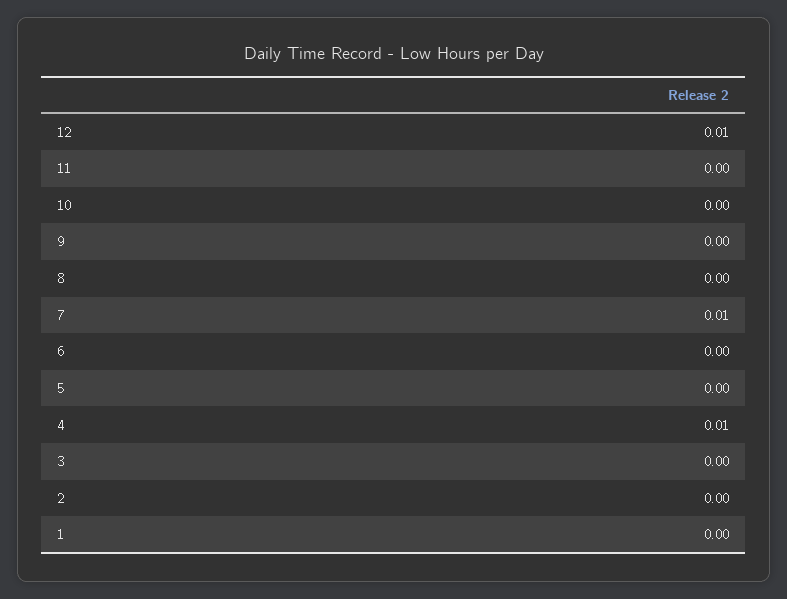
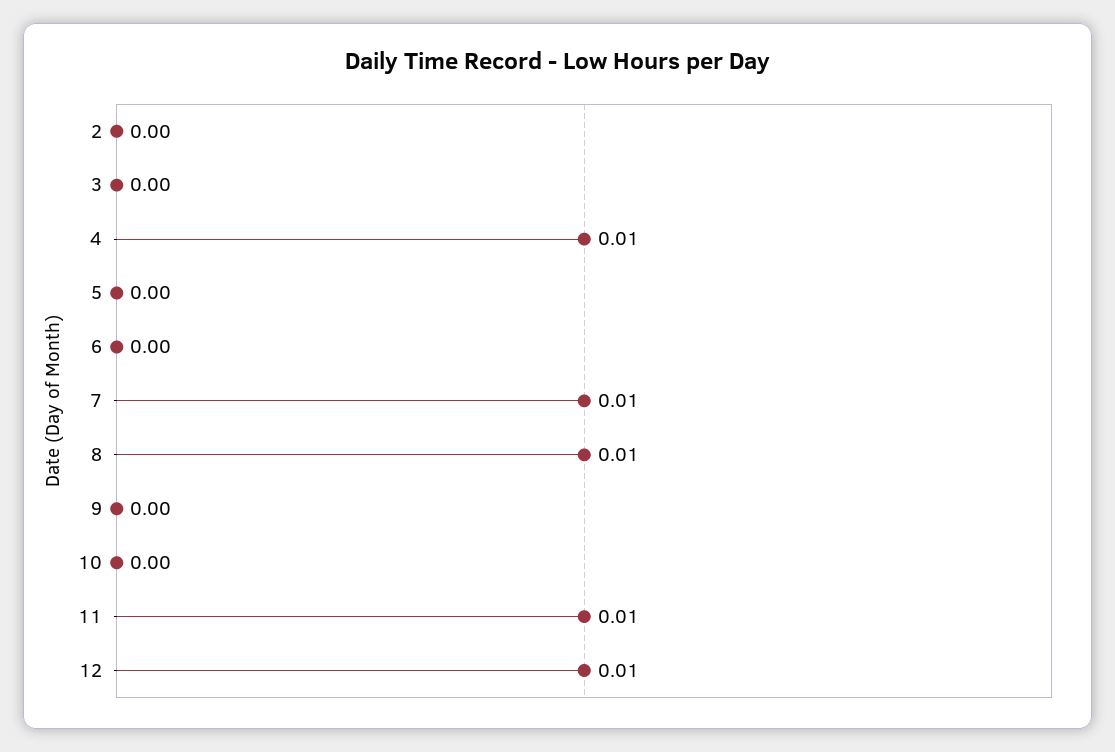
  {
    "12": 0.01,
-   "11": 0,
+   "11": 0.01,
    "10": 0,
    "9": 0,
-   "8": 0,
+   "8": 0.01,
    "7": 0.01,
    "6": 0,
    "5": 0,
    "4": 0.01,
    "3": 0,
-   "2": 0,
+   "2": 0
-   "1": 0
  }

